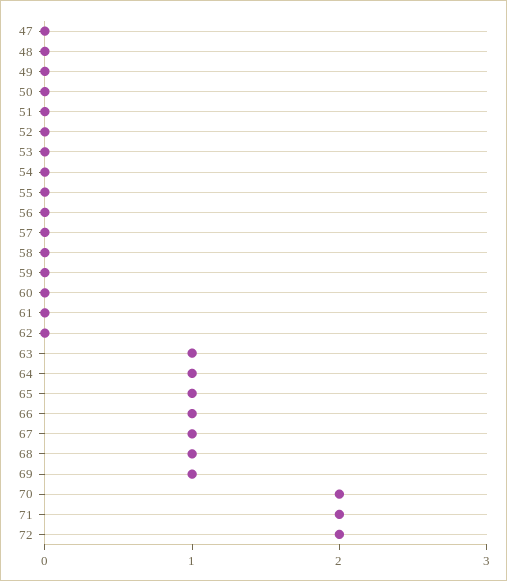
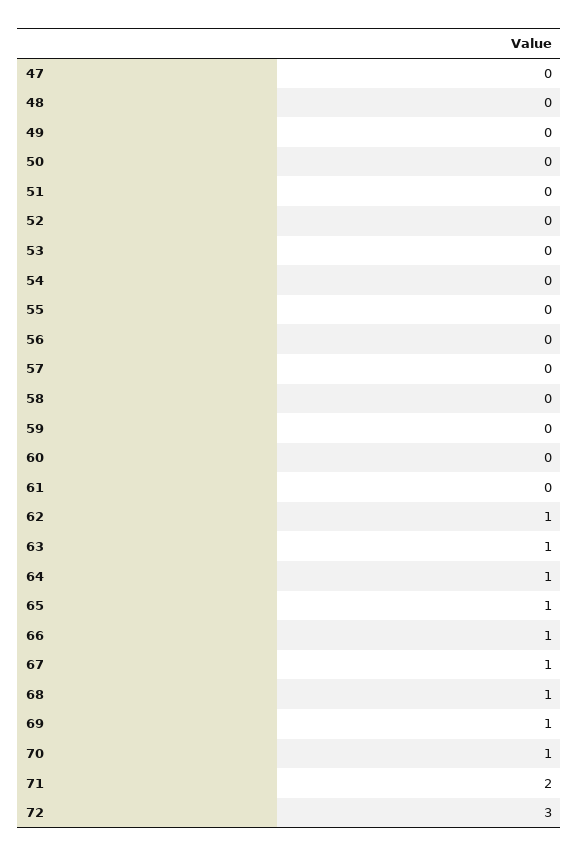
  {
    "47": 0,
    "48": 0,
    "49": 0,
    "50": 0,
    "51": 0,
    "52": 0,
    "53": 0,
    "54": 0,
    "55": 0,
    "56": 0,
    "57": 0,
    "58": 0,
    "59": 0,
    "60": 0,
    "61": 0,
-   "62": 0,
+   "62": 1,
    "63": 1,
    "64": 1,
    "65": 1,
    "66": 1,
    "67": 1,
    "68": 1,
    "69": 1,
-   "70": 2,
+   "70": 1,
    "71": 2,
-   "72": 2
+   "72": 3
  }

